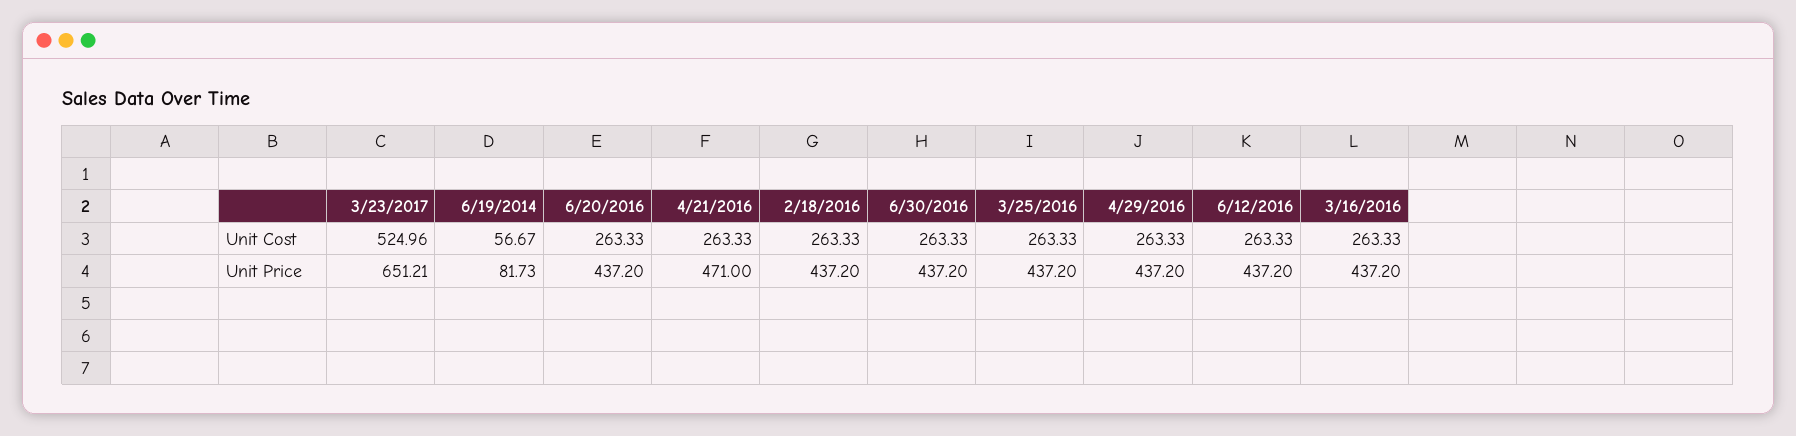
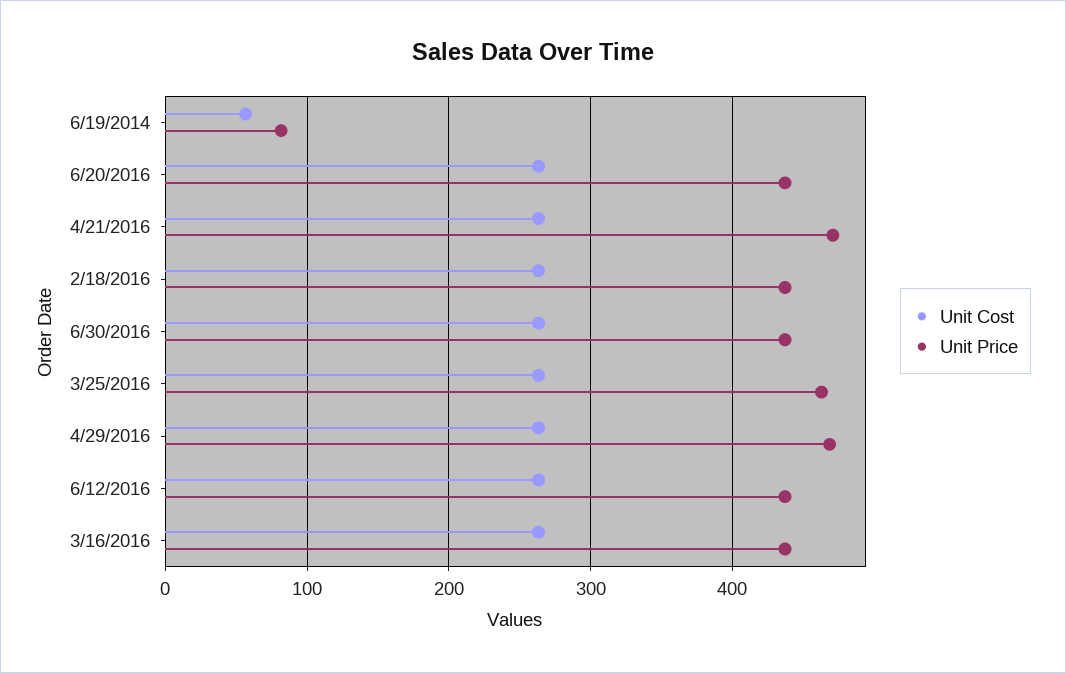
  {
    "Unit Cost": {
-     "3/23/2017": 524.96,
      "6/19/2014": 56.67,
      "6/20/2016": 263.33,
      "4/21/2016": 263.33,
      "2/18/2016": 263.33,
      "6/30/2016": 263.33,
      "3/25/2016": 263.33,
      "4/29/2016": 263.33,
      "6/12/2016": 263.33,
      "3/16/2016": 263.33
    },
    "Unit Price": {
-     "3/23/2017": 651.21,
      "6/19/2014": 81.73,
      "6/20/2016": 437.2,
      "4/21/2016": 471,
      "2/18/2016": 437.2,
      "6/30/2016": 437.2,
-     "3/25/2016": 437.2,
+     "3/25/2016": 460,
-     "4/29/2016": 437.2,
+     "4/29/2016": 470,
      "6/12/2016": 437.2,
      "3/16/2016": 437.2
    }
  }

